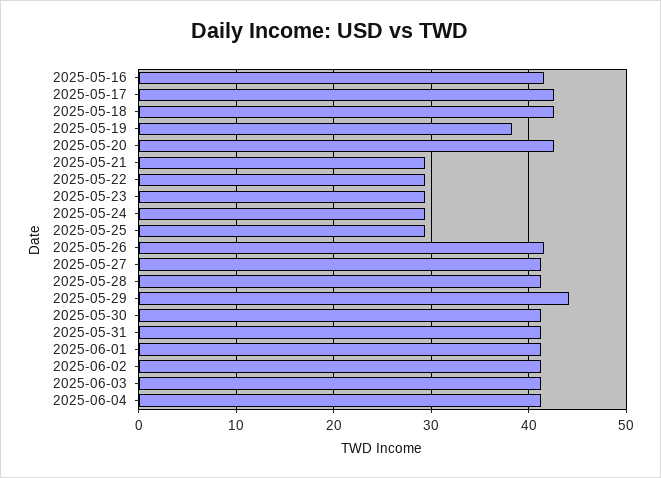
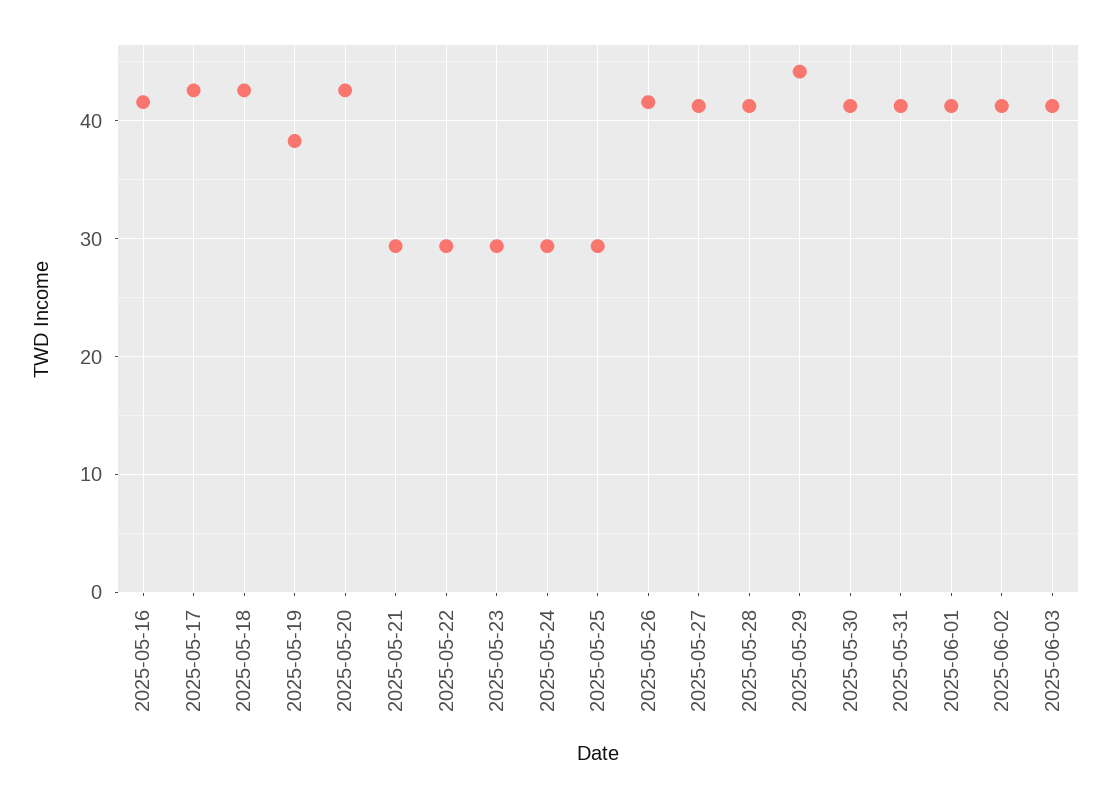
  {
    "2025-05-16": 42,
    "2025-05-17": 43,
    "2025-05-18": 43,
    "2025-05-19": 38,
    "2025-05-20": 43,
    "2025-05-21": 29,
    "2025-05-22": 29,
    "2025-05-23": 29,
    "2025-05-24": 29,
    "2025-05-25": 29,
    "2025-05-26": 42,
    "2025-05-27": 41,
    "2025-05-28": 41,
    "2025-05-29": 44,
    "2025-05-30": 41,
    "2025-05-31": 41,
    "2025-06-01": 41,
    "2025-06-02": 41,
-   "2025-06-03": 41,
+   "2025-06-03": 41
-   "2025-06-04": 41
  }

